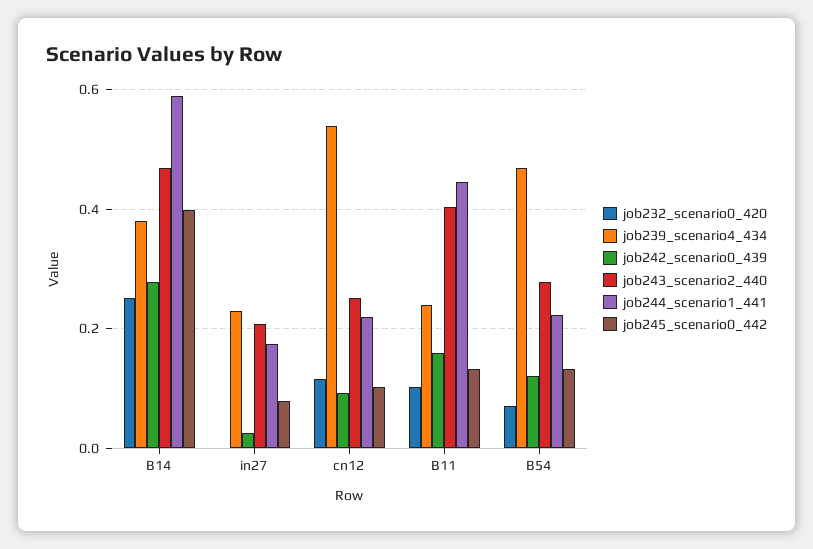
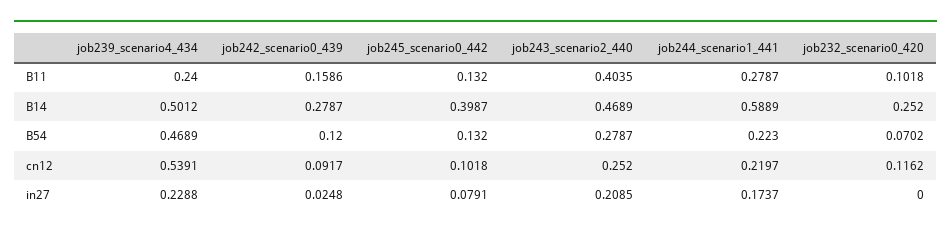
  {
    "job232_scenario0_420": {
      "B14": 0.252,
      "in27": 0,
      "cn12": 0.1162,
      "B11": 0.1018,
      "B54": 0.0702
    },
    "job239_scenario4_434": {
-     "B14": 0.38,
+     "B14": 0.5012,
      "in27": 0.2288,
      "cn12": 0.5391,
      "B11": 0.24,
      "B54": 0.4689
    },
    "job242_scenario0_439": {
      "B14": 0.2787,
      "in27": 0.0248,
      "cn12": 0.0917,
      "B11": 0.1586,
      "B54": 0.12
    },
    "job243_scenario2_440": {
      "B14": 0.4689,
      "in27": 0.2085,
      "cn12": 0.252,
      "B11": 0.4035,
      "B54": 0.2787
    },
    "job244_scenario1_441": {
      "B14": 0.5889,
      "in27": 0.1737,
      "cn12": 0.2197,
-     "B11": 0.44,
+     "B11": 0.2787,
      "B54": 0.223
    },
    "job245_scenario0_442": {
      "B14": 0.3987,
      "in27": 0.0791,
      "cn12": 0.1018,
      "B11": 0.132,
      "B54": 0.132
    }
  }

